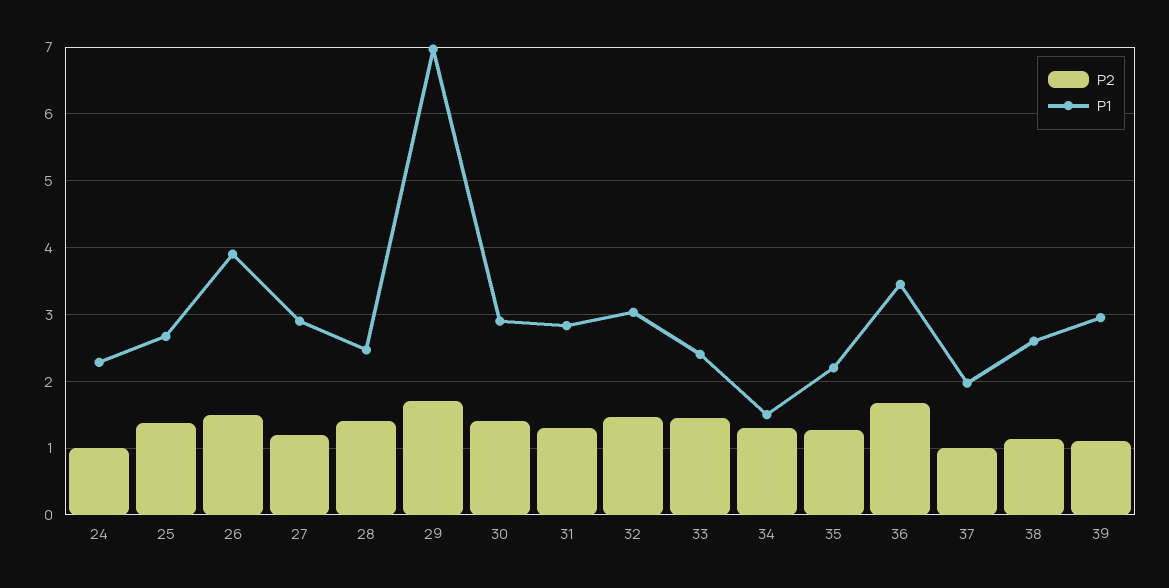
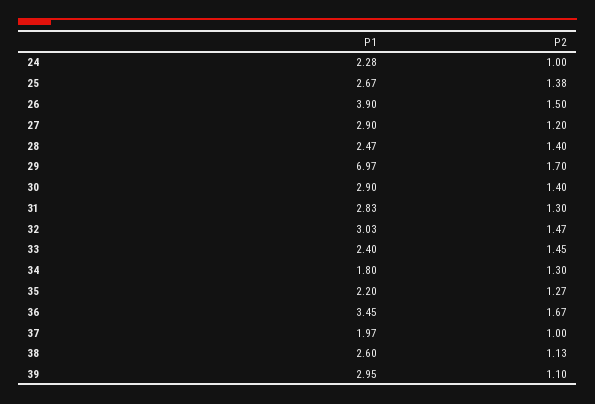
  {
    "P2": {
      "24": 1,
      "25": 1.38,
      "26": 1.5,
      "27": 1.2,
      "28": 1.4,
      "29": 1.7,
      "30": 1.4,
      "31": 1.3,
      "32": 1.47,
      "33": 1.45,
      "34": 1.3,
      "35": 1.27,
      "36": 1.67,
      "37": 1,
      "38": 1.13,
      "39": 1.1
    },
    "P1": {
      "24": 2.28,
      "25": 2.67,
      "26": 3.9,
      "27": 2.9,
      "28": 2.47,
      "29": 6.97,
      "30": 2.9,
      "31": 2.83,
      "32": 3.03,
      "33": 2.4,
-     "34": 1.5,
+     "34": 1.8,
      "35": 2.2,
      "36": 3.45,
      "37": 1.97,
      "38": 2.6,
      "39": 2.95
    }
  }

